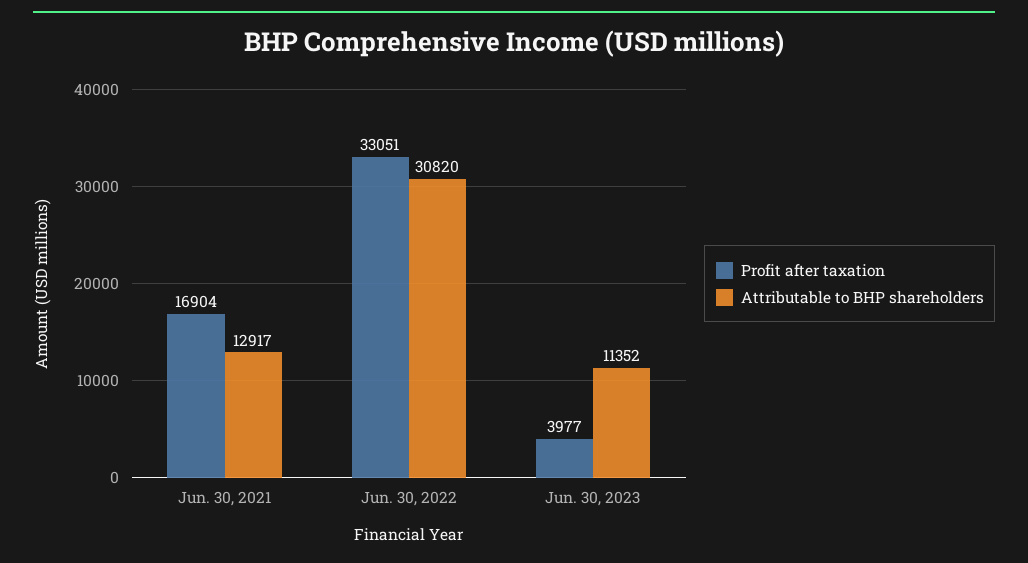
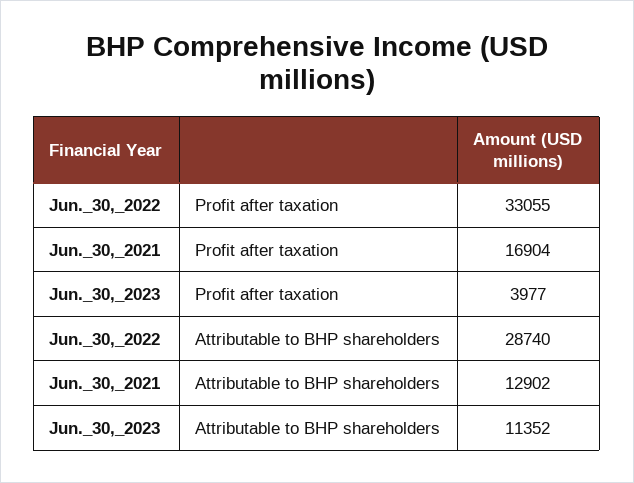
  {
    "Profit after taxation": {
      "Jun. 30, 2021": 16904,
-     "Jun. 30, 2022": 33051,
+     "Jun. 30, 2022": 33055,
      "Jun. 30, 2023": 3977
    },
    "Attributable to BHP shareholders": {
-     "Jun. 30, 2021": 12917,
+     "Jun. 30, 2021": 12902,
-     "Jun. 30, 2022": 30820,
+     "Jun. 30, 2022": 28740,
      "Jun. 30, 2023": 11352
    }
  }

